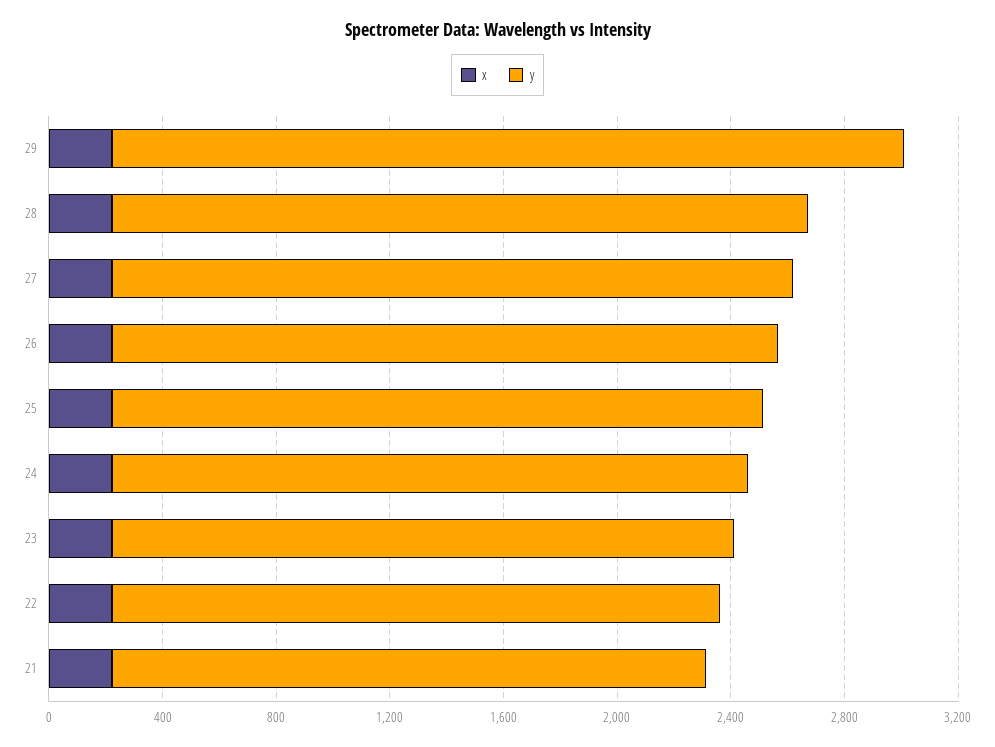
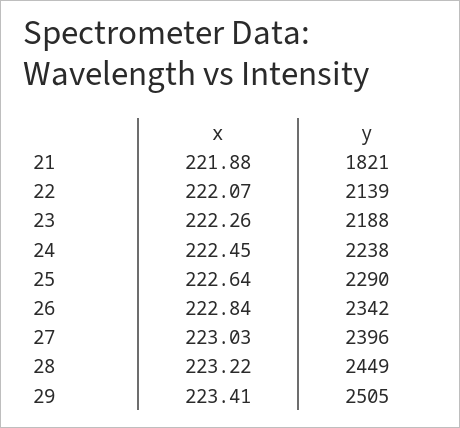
  {
    "x": {
      "29": 223.41,
      "28": 223.22,
      "27": 223.03,
      "26": 222.84,
      "25": 222.64,
      "24": 222.45,
      "23": 222.26,
      "22": 222.07,
      "21": 221.88
    },
    "y": {
-     "29": 2800,
+     "29": 2505,
      "28": 2449,
      "27": 2396,
      "26": 2342,
      "25": 2290,
      "24": 2238,
      "23": 2188,
      "22": 2139,
-     "21": 2100
+     "21": 1821
    }
  }

